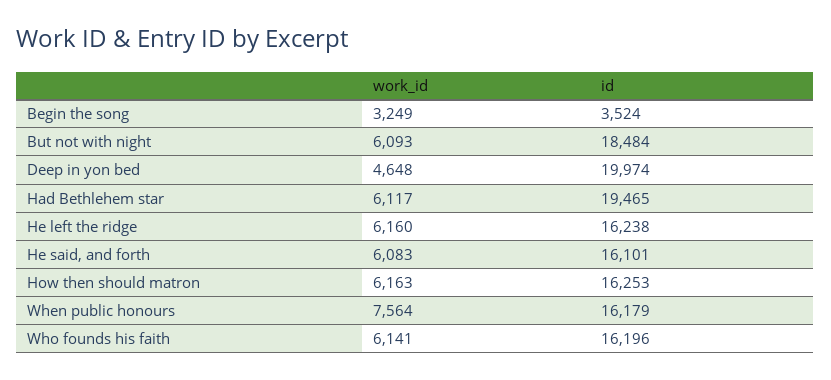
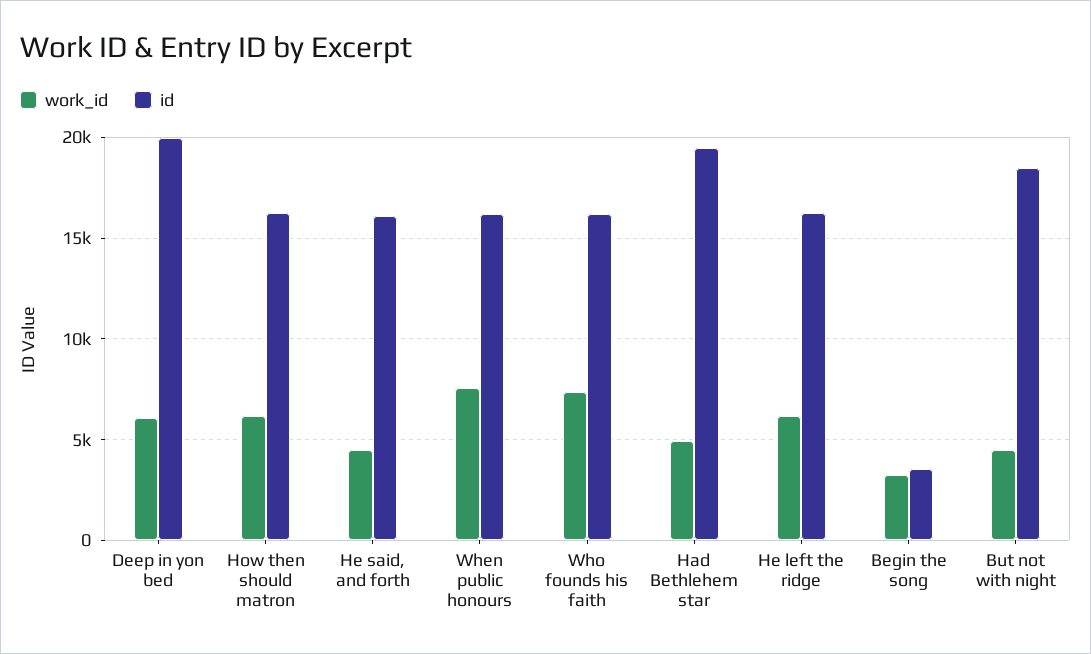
  {
    "work_id": {
      "Begin the song": 3249,
-     "But not with night": 6093,
+     "But not with night": 4500,
-     "Deep in yon bed": 4648,
+     "Deep in yon bed": 6000,
-     "Had Bethlehem star": 6117,
+     "Had Bethlehem star": 5000,
      "He left the ridge": 6160,
-     "He said, and forth": 6083,
+     "He said, and forth": 4500,
      "How then should matron": 6163,
      "When public honours": 7564,
-     "Who founds his faith": 6141
+     "Who founds his faith": 7500
    },
    "id": {
      "Begin the song": 3524,
      "But not with night": 18484,
      "Deep in yon bed": 19974,
      "Had Bethlehem star": 19465,
      "He left the ridge": 16238,
      "He said, and forth": 16101,
      "How then should matron": 16253,
      "When public honours": 16179,
      "Who founds his faith": 16196
    }
  }

